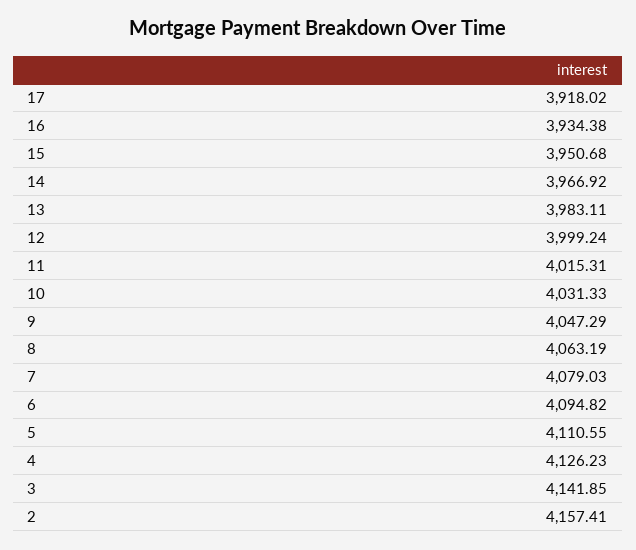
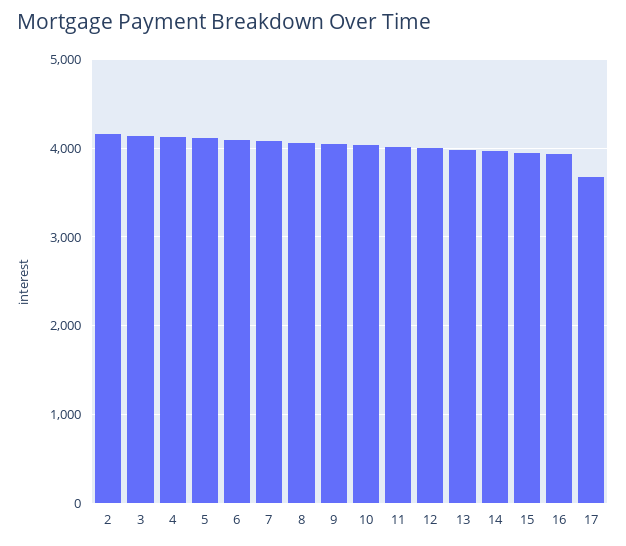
  {
-   "17": 3918.02,
+   "17": 3700,
    "16": 3934.38,
    "15": 3950.68,
    "14": 3966.92,
    "13": 3983.11,
    "12": 3999.24,
    "11": 4015.31,
    "10": 4031.33,
    "9": 4047.29,
    "8": 4063.19,
    "7": 4079.03,
    "6": 4094.82,
    "5": 4110.55,
    "4": 4126.23,
    "3": 4141.85,
    "2": 4157.41
  }

